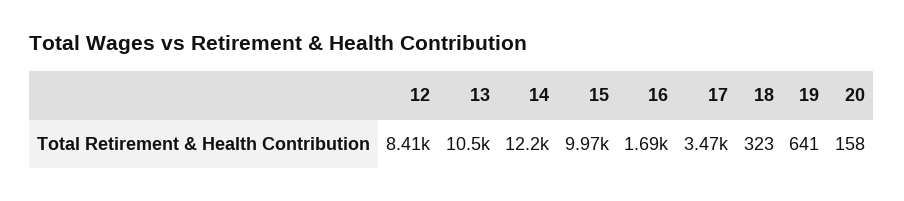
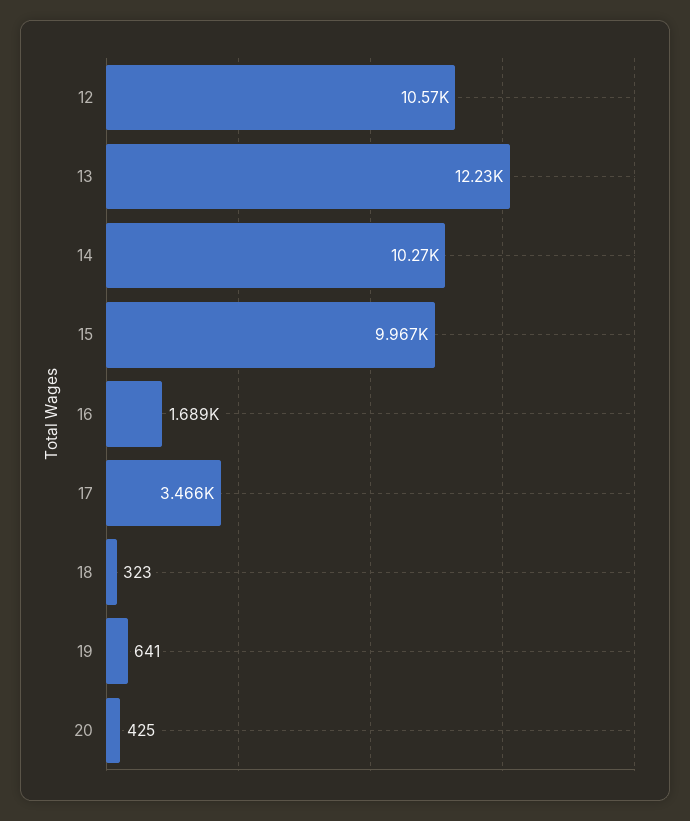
  {
-   "12": 8410,
+   "12": 10570,
-   "13": 10500,
+   "13": 12230,
-   "14": 12200,
+   "14": 10270,
    "15": 9967,
    "16": 1689,
    "17": 3466,
    "18": 323,
    "19": 641,
-   "20": 158
+   "20": 425
  }

